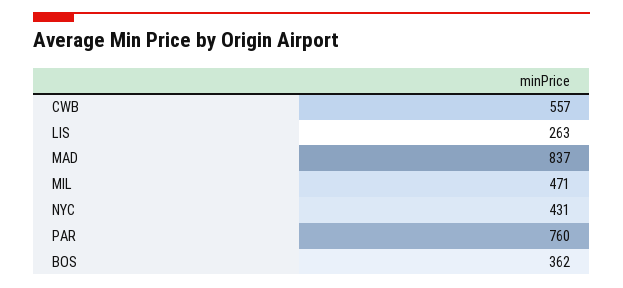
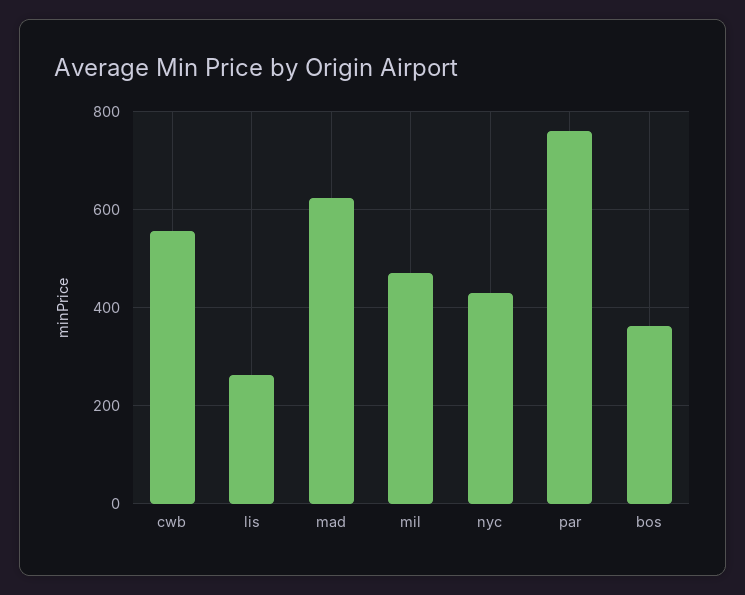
  {
    "CWB": 557,
    "LIS": 263,
-   "MAD": 837,
+   "MAD": 620,
    "MIL": 471,
    "NYC": 431,
    "PAR": 760,
    "BOS": 362
  }

